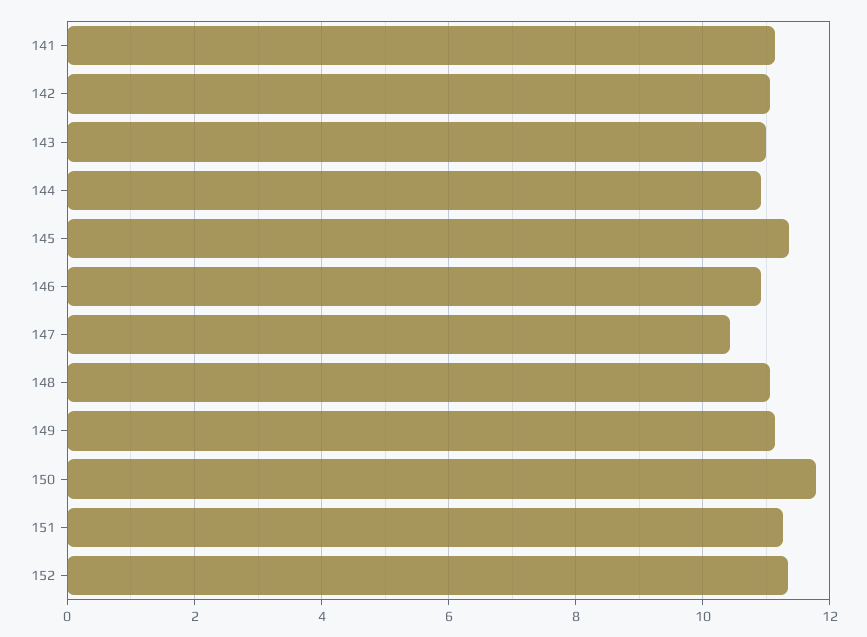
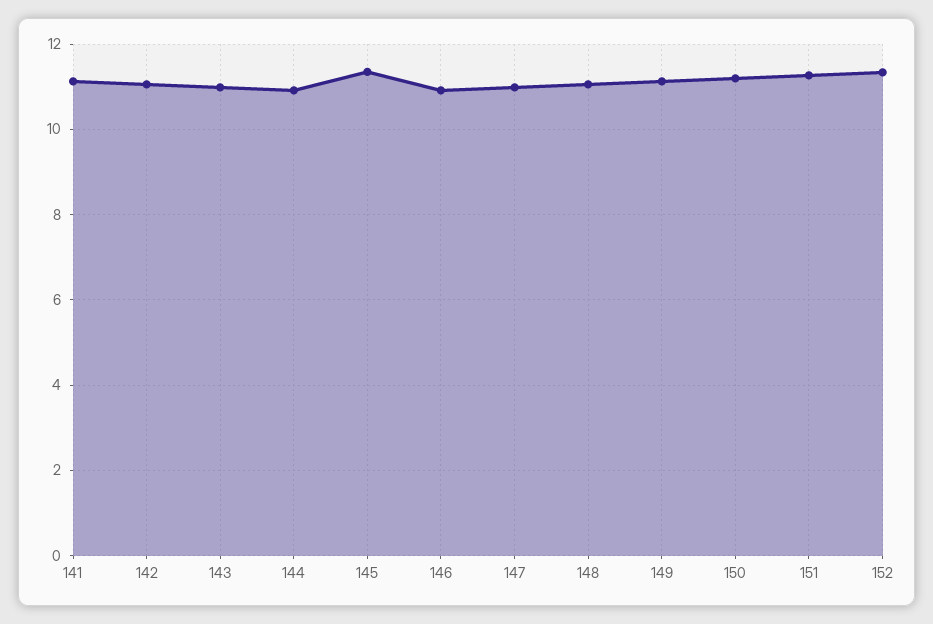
  {
    "141": 11.2,
    "142": 11,
    "143": 11,
    "144": 11,
    "145": 11.4,
    "146": 11,
-   "147": 10.4,
+   "147": 11,
    "148": 11,
    "149": 11.2,
-   "150": 11.8,
+   "150": 11.2,
    "151": 11.2,
    "152": 11.4
  }

